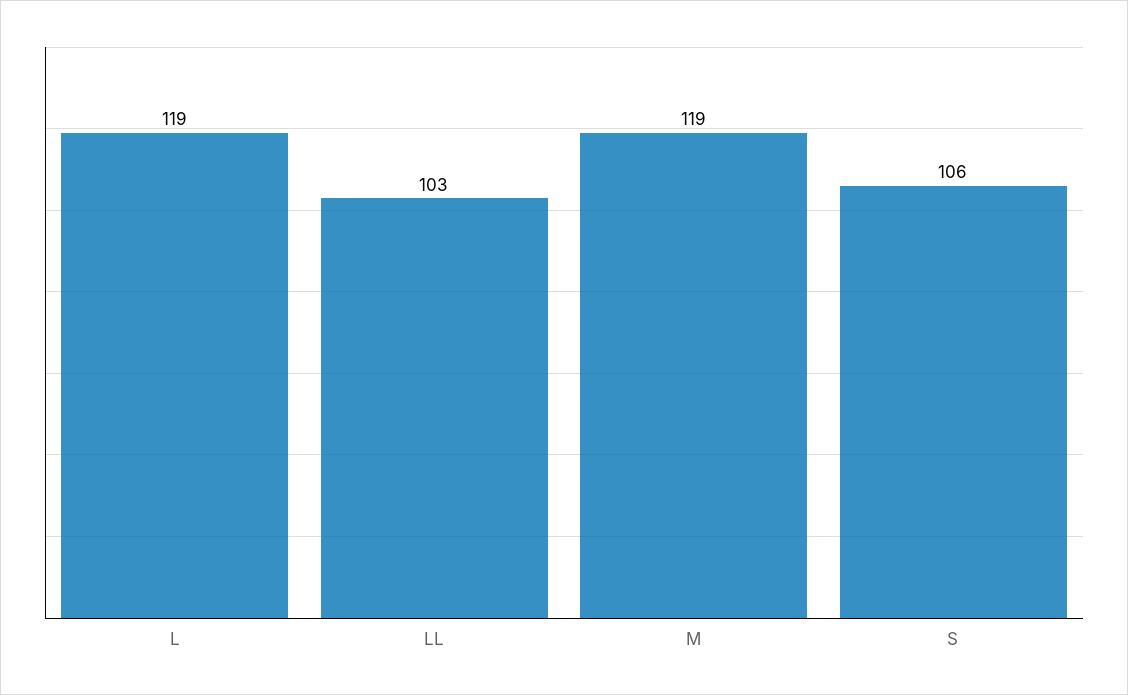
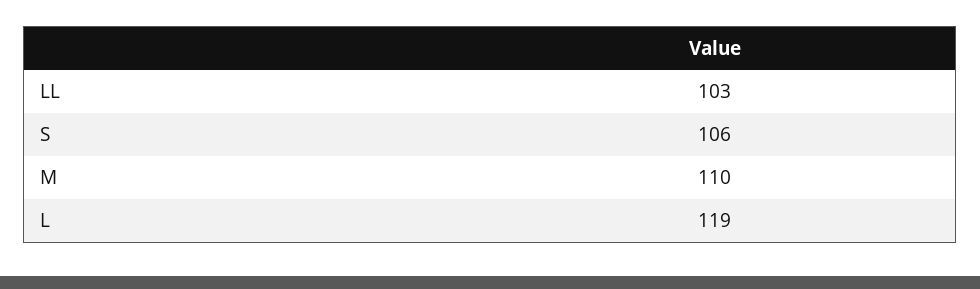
  {
    "L": 119,
    "LL": 103,
-   "M": 119,
+   "M": 110,
    "S": 106
  }

